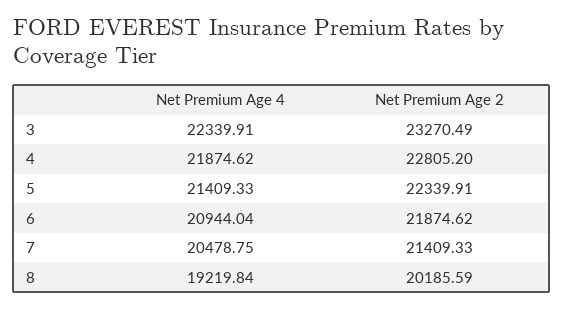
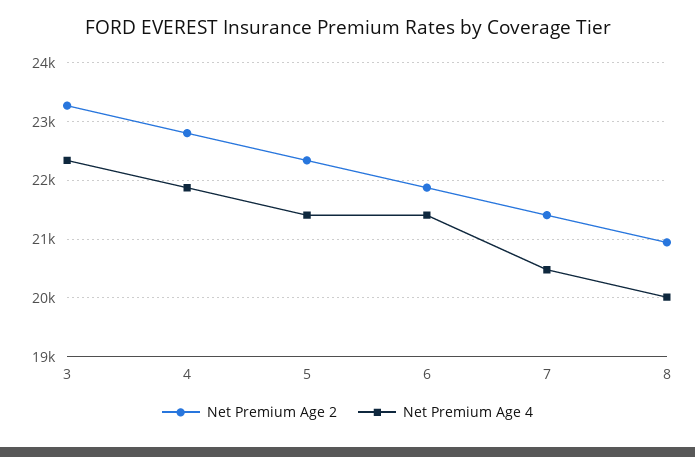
  {
    "Net Premium Age 4": {
      "3": 22339.91,
      "4": 21874.62,
      "5": 21409.33,
-     "6": 20944.04,
+     "6": 21400,
      "7": 20478.75,
-     "8": 19219.84
+     "8": 20000
    },
    "Net Premium Age 2": {
      "3": 23270.49,
      "4": 22805.2,
      "5": 22339.91,
      "6": 21874.62,
      "7": 21409.33,
-     "8": 20185.59
+     "8": 21000
    }
  }

